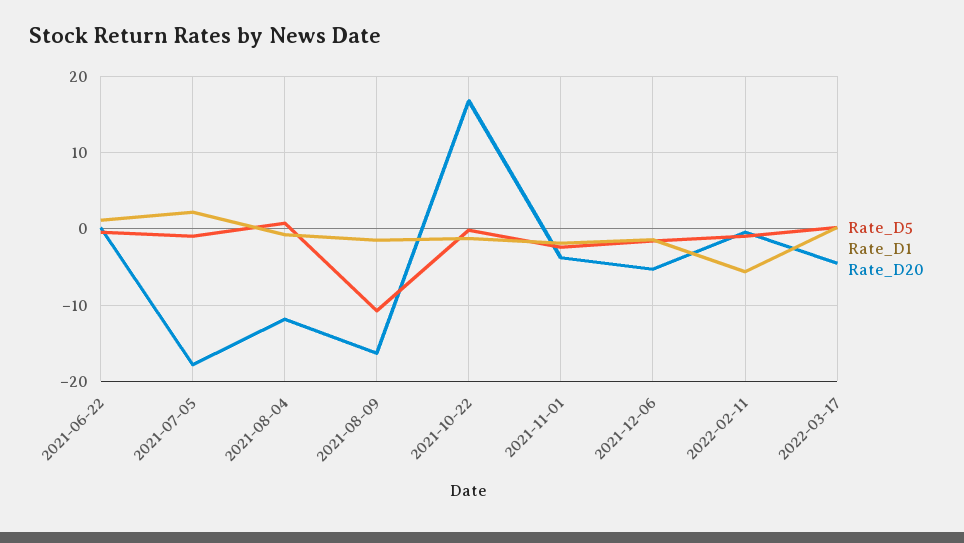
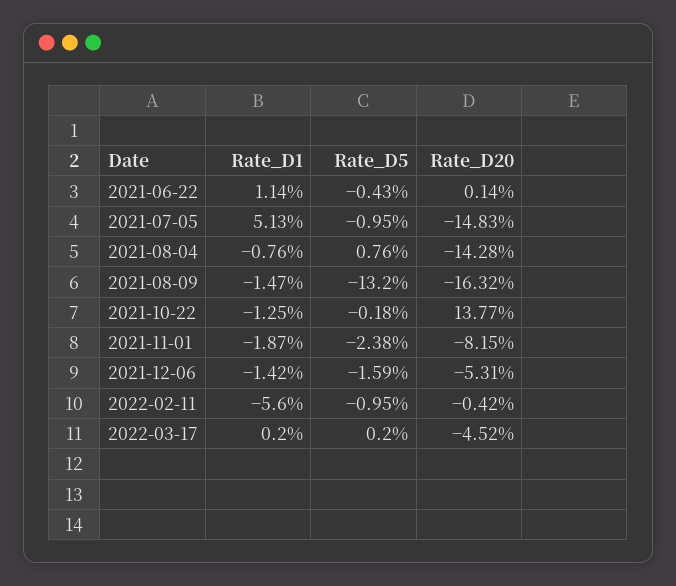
  {
    "Rate_D5": {
      "2021-06-22": -0.43,
      "2021-07-05": -0.95,
      "2021-08-04": 0.76,
-     "2021-08-09": -11,
+     "2021-08-09": -13.2,
      "2021-10-22": -0.18,
      "2021-11-01": -2.38,
      "2021-12-06": -1.59,
      "2022-02-11": -0.95,
      "2022-03-17": 0.2
    },
    "Rate_D1": {
      "2021-06-22": 1.14,
-     "2021-07-05": 2,
+     "2021-07-05": 5.13,
      "2021-08-04": -0.76,
      "2021-08-09": -1.47,
      "2021-10-22": -1.25,
      "2021-11-01": -1.87,
      "2021-12-06": -1.42,
      "2022-02-11": -5.6,
      "2022-03-17": 0.2
    },
    "Rate_D20": {
      "2021-06-22": 0.14,
-     "2021-07-05": -18,
+     "2021-07-05": -14.83,
-     "2021-08-04": -12,
+     "2021-08-04": -14.28,
      "2021-08-09": -16.32,
-     "2021-10-22": 17,
+     "2021-10-22": 13.77,
-     "2021-11-01": -4,
+     "2021-11-01": -8.15,
      "2021-12-06": -5.31,
      "2022-02-11": -0.42,
      "2022-03-17": -4.52
    }
  }

